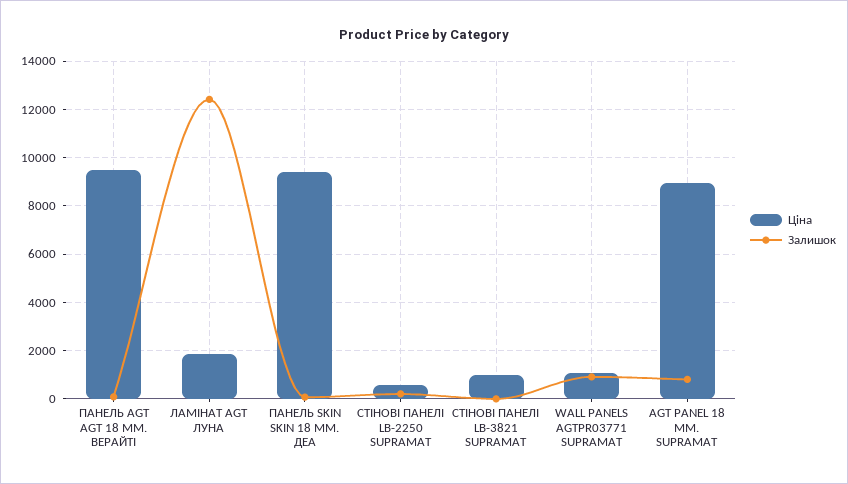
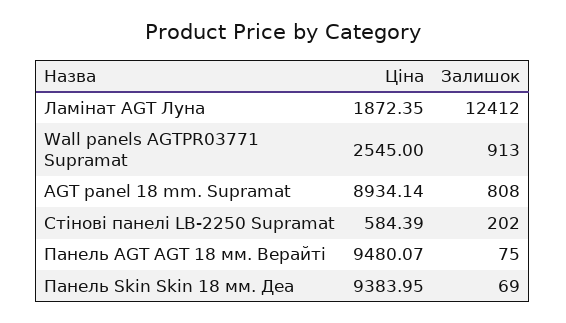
  {
    "Ціна": {
      "ПАНЕЛЬ AGT AGT 18 ММ. ВЕРАЙТІ": 9480.07,
      "ЛАМІНАТ AGT ЛУНА": 1872.35,
      "ПАНЕЛЬ SKIN SKIN 18 ММ. ДЕА": 9383.95,
      "СТІНОВІ ПАНЕЛІ LB-2250 SUPRAMAT": 584.39,
-     "СТІНОВІ ПАНЕЛІ LB-3821 SUPRAMAT": 1000,
-     "WALL PANELS AGTPR03771 SUPRAMAT": 1000,
+     "WALL PANELS AGTPR03771 SUPRAMAT": 2545,
      "AGT PANEL 18 MM. SUPRAMAT": 8934.14
    },
    "Залишок": {
      "ПАНЕЛЬ AGT AGT 18 ММ. ВЕРАЙТІ": 75,
      "ЛАМІНАТ AGT ЛУНА": 12412,
      "ПАНЕЛЬ SKIN SKIN 18 ММ. ДЕА": 69,
      "СТІНОВІ ПАНЕЛІ LB-2250 SUPRAMAT": 202,
-     "СТІНОВІ ПАНЕЛІ LB-3821 SUPRAMAT": 0,
      "WALL PANELS AGTPR03771 SUPRAMAT": 913,
      "AGT PANEL 18 MM. SUPRAMAT": 808
    }
  }

